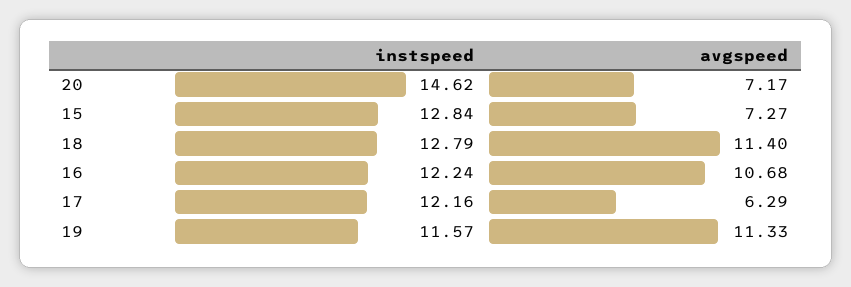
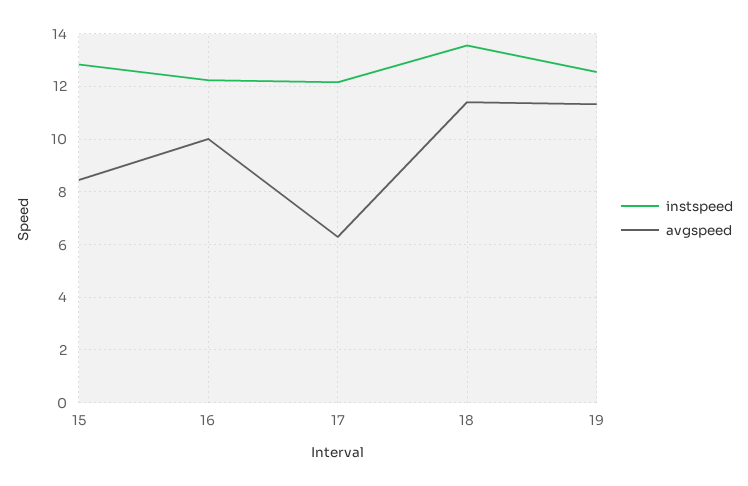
  {
    "instspeed": {
-     "20": 14.62,
      "15": 12.84,
-     "18": 12.79,
+     "18": 13.5,
      "16": 12.24,
      "17": 12.16,
-     "19": 11.57
+     "19": 12.5
    },
    "avgspeed": {
-     "20": 7.17,
-     "15": 7.27,
+     "15": 8.5,
      "18": 11.4,
-     "16": 10.68,
+     "16": 10,
      "17": 6.29,
      "19": 11.33
    }
  }

